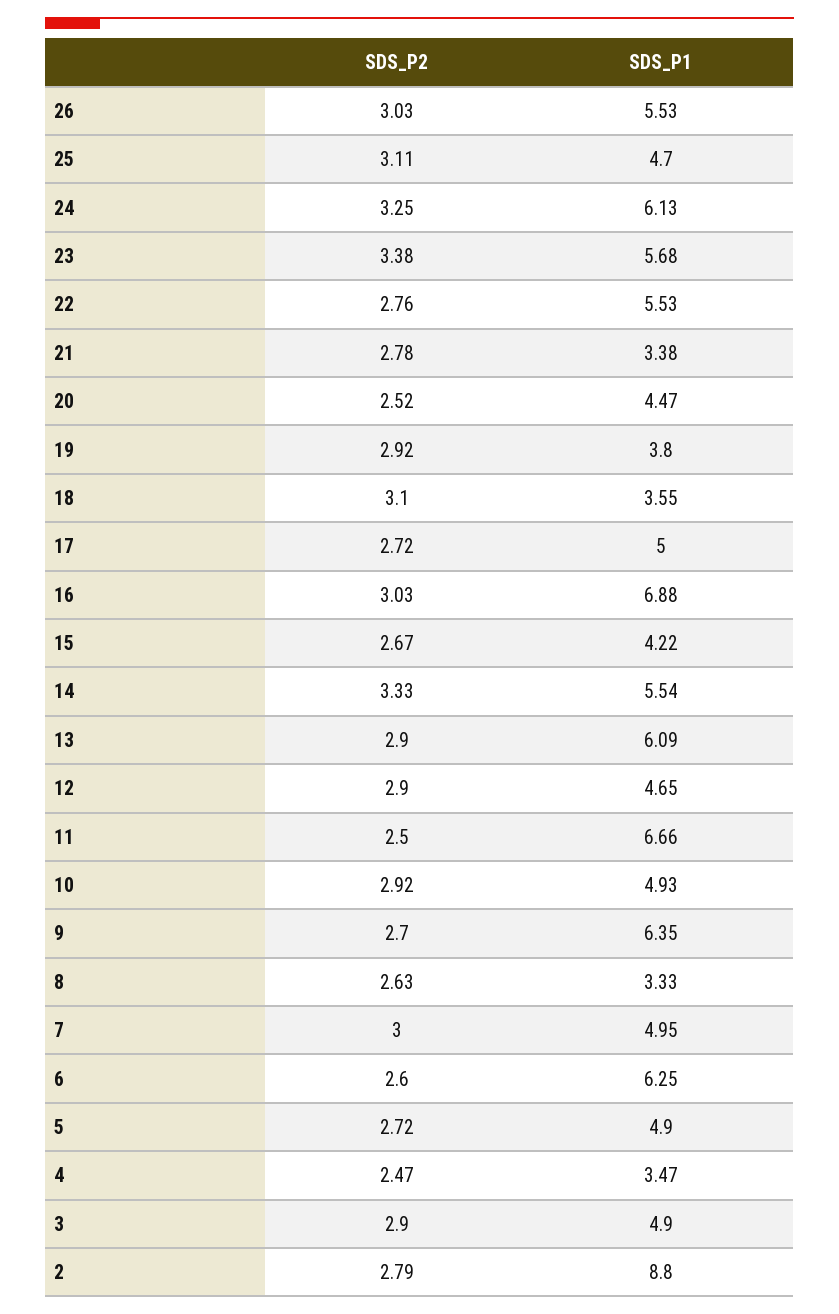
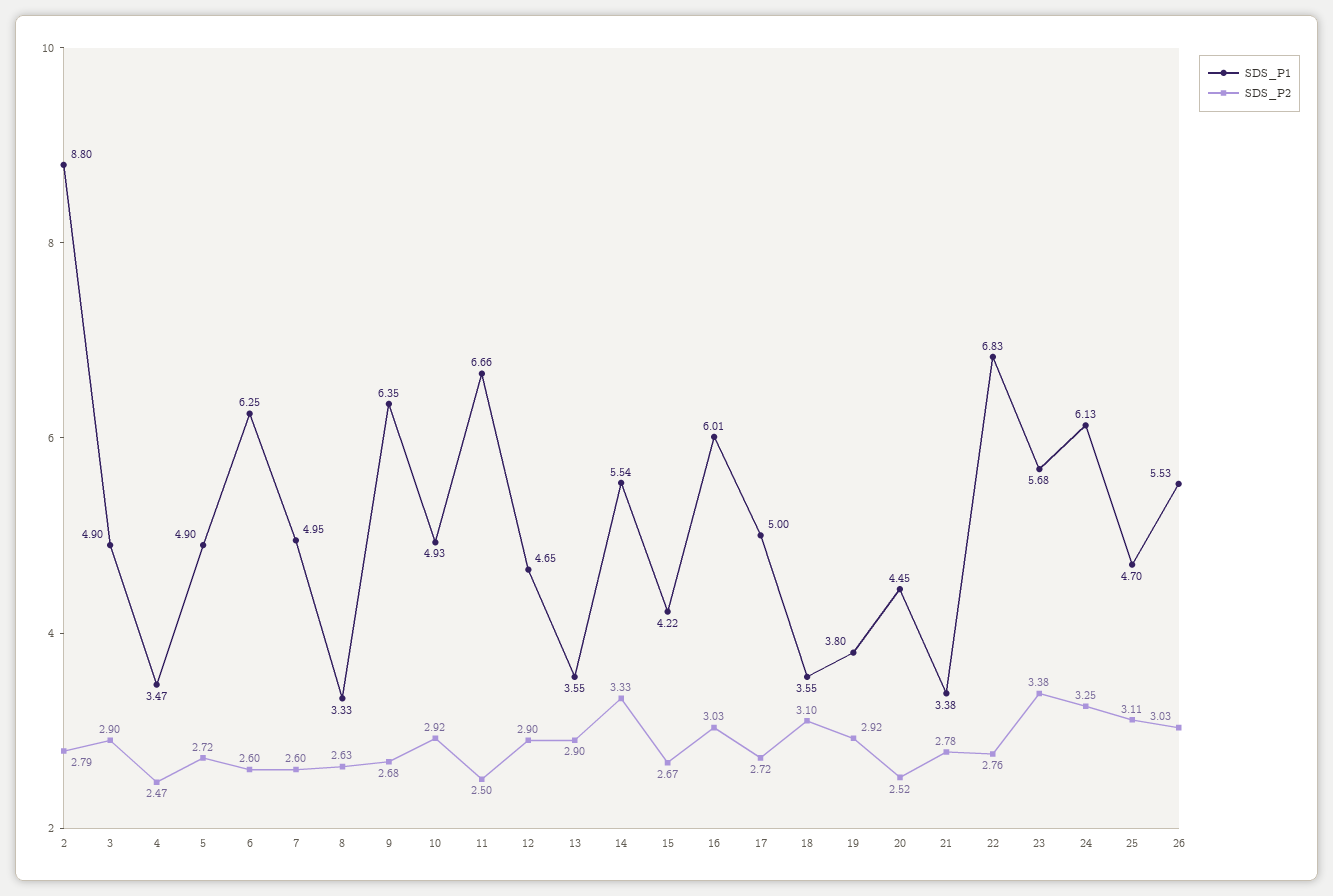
  {
    "SDS_P2": {
      "26": 3.03,
      "25": 3.11,
      "24": 3.25,
      "23": 3.38,
      "22": 2.76,
      "21": 2.78,
      "20": 2.52,
      "19": 2.92,
      "18": 3.1,
      "17": 2.72,
      "16": 3.03,
      "15": 2.67,
      "14": 3.33,
      "13": 2.9,
      "12": 2.9,
      "11": 2.5,
      "10": 2.92,
-     "9": 2.7,
+     "9": 2.68,
      "8": 2.63,
-     "7": 3,
+     "7": 2.6,
      "6": 2.6,
      "5": 2.72,
      "4": 2.47,
      "3": 2.9,
      "2": 2.79
    },
    "SDS_P1": {
      "26": 5.53,
      "25": 4.7,
      "24": 6.13,
      "23": 5.68,
-     "22": 5.53,
+     "22": 6.83,
      "21": 3.38,
-     "20": 4.47,
+     "20": 4.45,
      "19": 3.8,
      "18": 3.55,
      "17": 5,
-     "16": 6.88,
+     "16": 6.01,
      "15": 4.22,
      "14": 5.54,
-     "13": 6.09,
+     "13": 3.55,
      "12": 4.65,
      "11": 6.66,
      "10": 4.93,
      "9": 6.35,
      "8": 3.33,
      "7": 4.95,
      "6": 6.25,
      "5": 4.9,
      "4": 3.47,
      "3": 4.9,
      "2": 8.8
    }
  }

